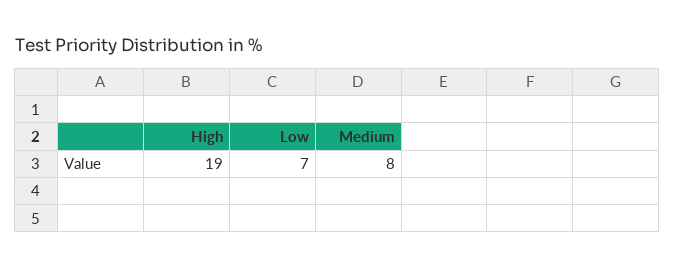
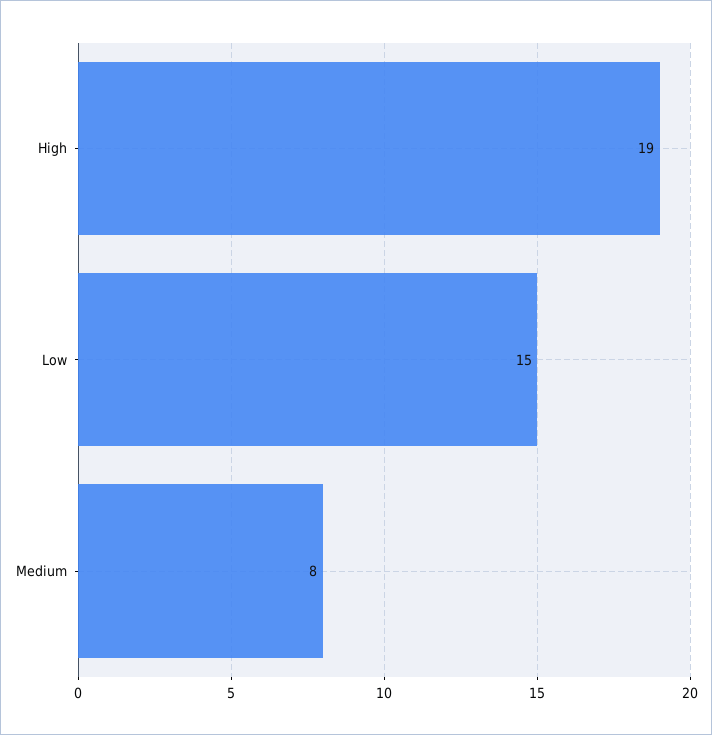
  {
    "High": 19,
-   "Low": 7,
+   "Low": 15,
    "Medium": 8
  }

